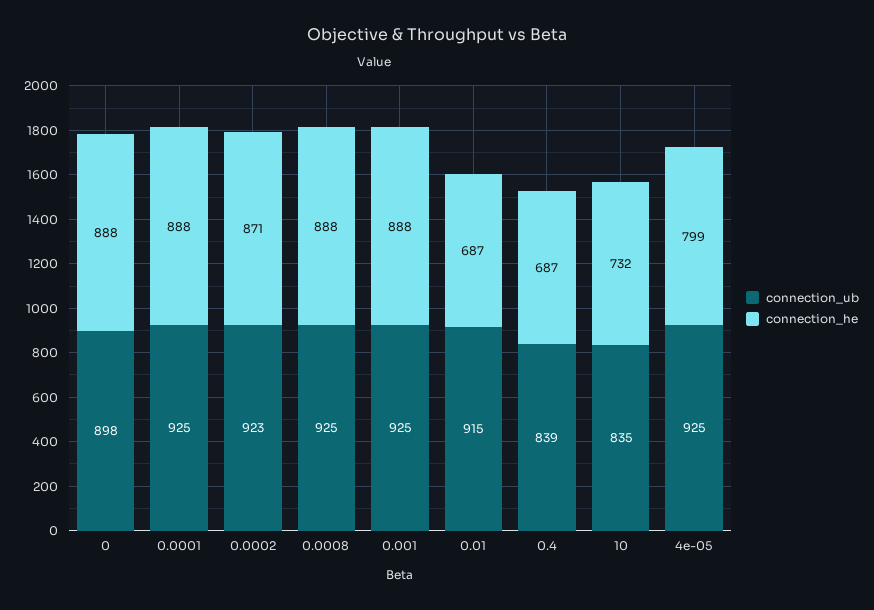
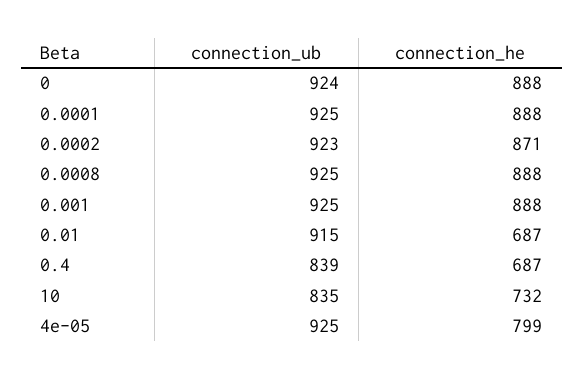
  {
    "connection_ub": {
-     "0": 898,
+     "0": 924,
      "0.0001": 925,
      "0.0002": 923,
      "0.0008": 925,
      "0.001": 925,
      "0.01": 915,
      "0.4": 839,
      "10": 835,
      "4e-05": 925
    },
    "connection_he": {
      "0": 888,
      "0.0001": 888,
      "0.0002": 871,
      "0.0008": 888,
      "0.001": 888,
      "0.01": 687,
      "0.4": 687,
      "10": 732,
      "4e-05": 799
    }
  }

